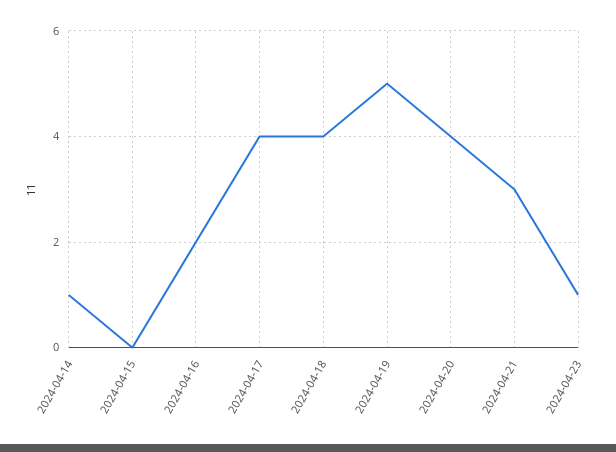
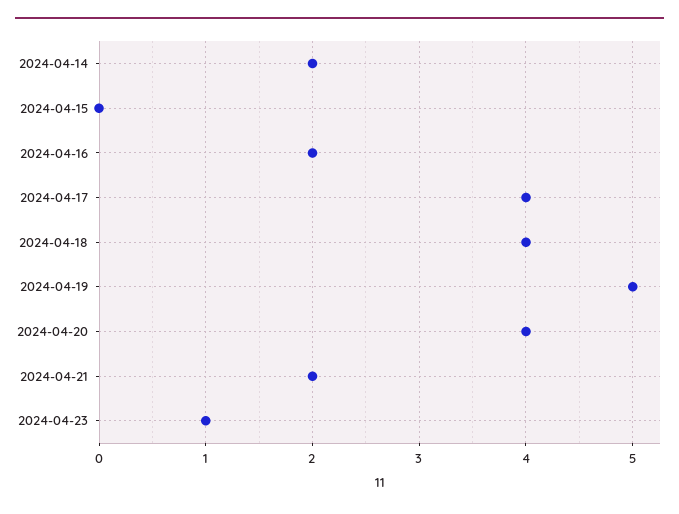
  {
-   "2024-04-14": 1,
+   "2024-04-14": 2,
    "2024-04-15": 0,
    "2024-04-16": 2,
    "2024-04-17": 4,
    "2024-04-18": 4,
    "2024-04-19": 5,
    "2024-04-20": 4,
-   "2024-04-21": 3,
+   "2024-04-21": 2,
    "2024-04-23": 1
  }

